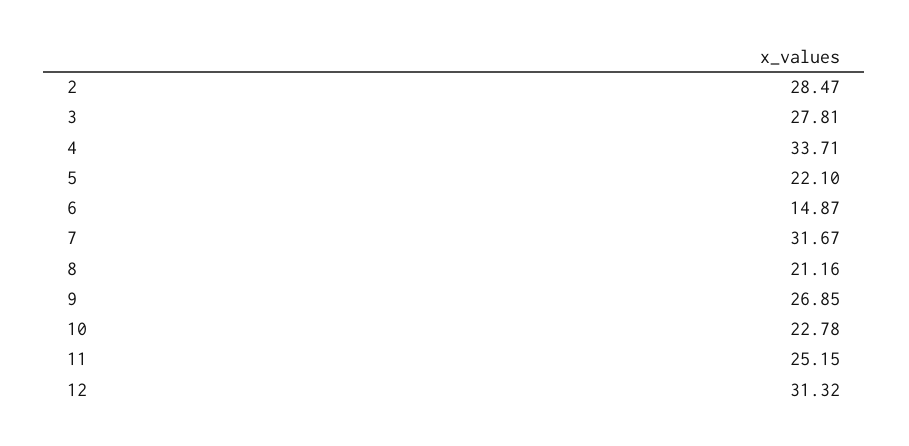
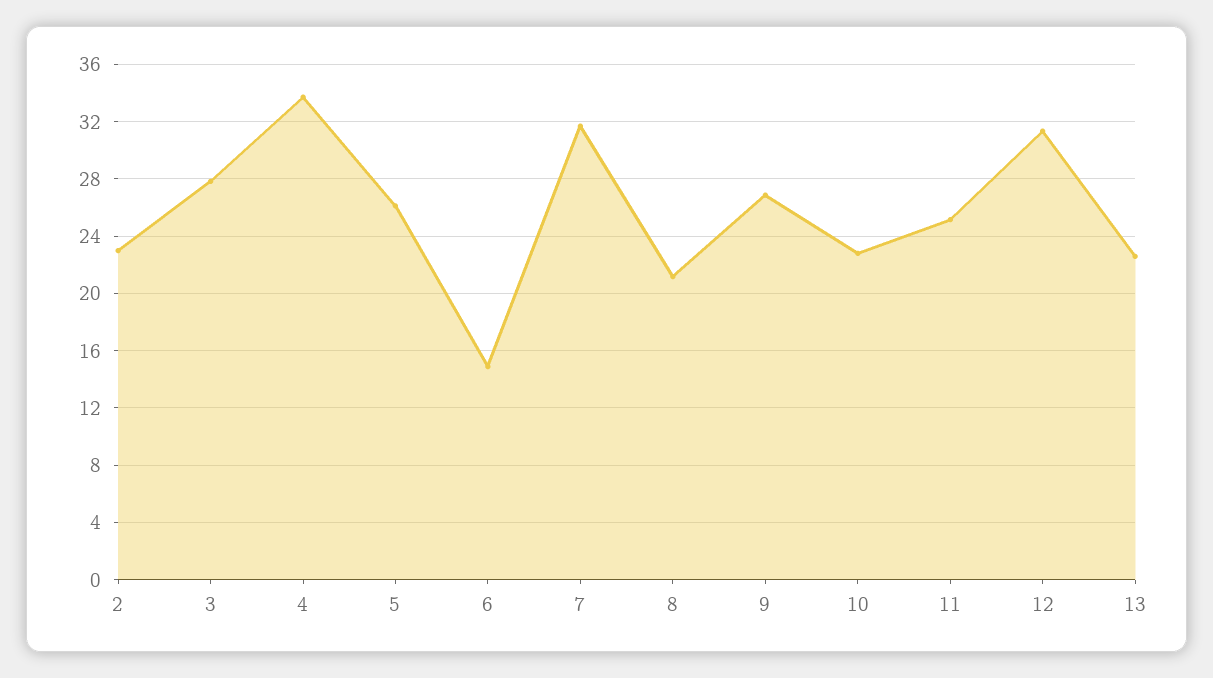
  {
-   "2": 28.47,
+   "2": 23,
    "3": 27.81,
    "4": 33.71,
-   "5": 22.1,
+   "5": 26,
    "6": 14.87,
    "7": 31.67,
    "8": 21.16,
    "9": 26.85,
    "10": 22.78,
    "11": 25.15,
-   "12": 31.32
+   "12": 31.32,
+   "13": 22.5
  }

